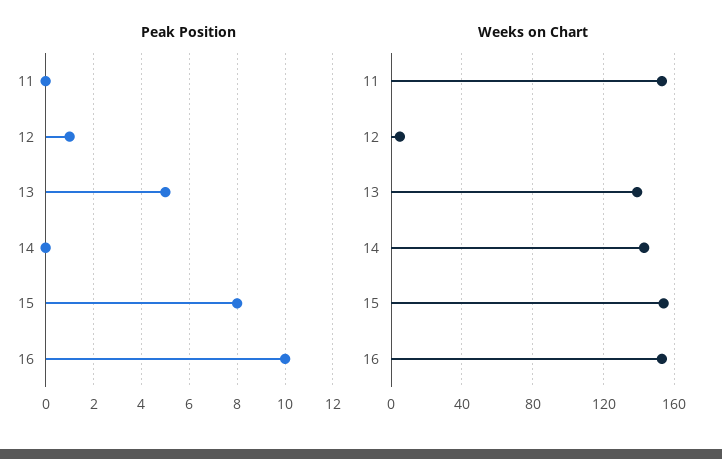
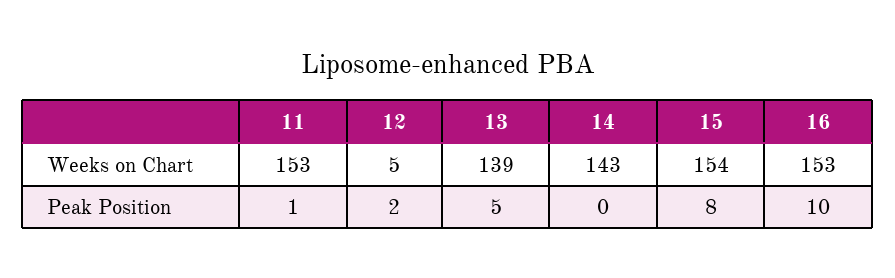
  {
    "Peak Position": {
-     "11": 0,
+     "11": 1,
-     "12": 1,
+     "12": 2,
      "13": 5,
      "14": 0,
      "15": 8,
      "16": 10
    },
    "Weeks on Chart": {
      "11": 153,
      "12": 5,
      "13": 139,
      "14": 143,
      "15": 154,
      "16": 153
    }
  }

